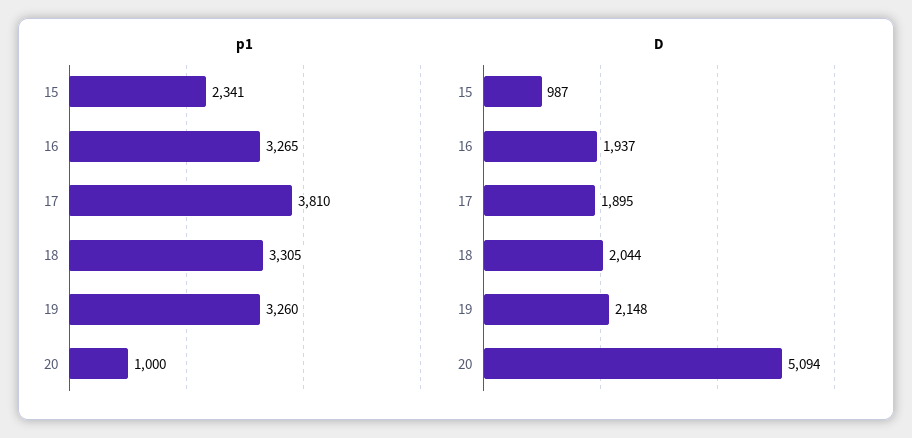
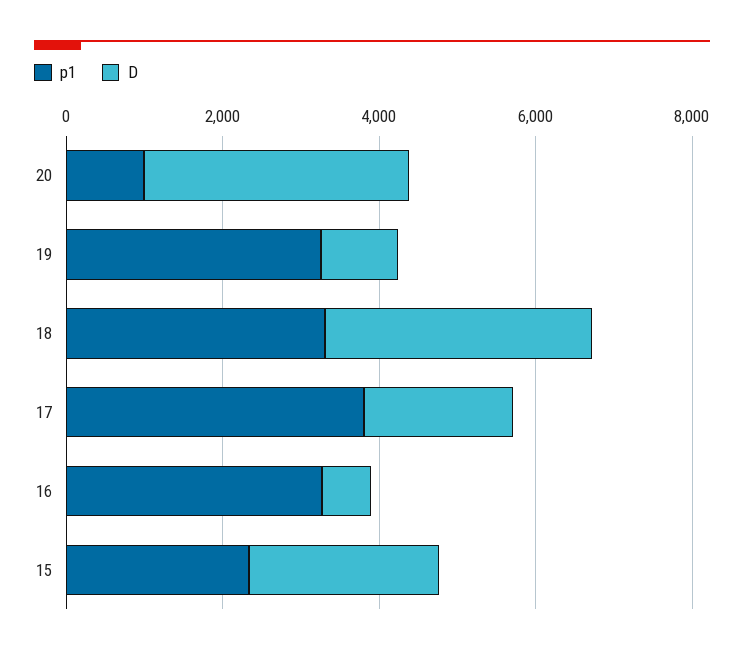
  {
    "p1": {
      "15": 2341,
      "16": 3265,
      "17": 3810,
      "18": 3305,
      "19": 3260,
      "20": 1000
    },
    "D": {
-     "15": 987,
+     "15": 2500,
-     "16": 1937,
+     "16": 500,
      "17": 1895,
-     "18": 2044,
+     "18": 3500,
-     "19": 2148,
+     "19": 1000,
-     "20": 5094
+     "20": 3500
    }
  }

